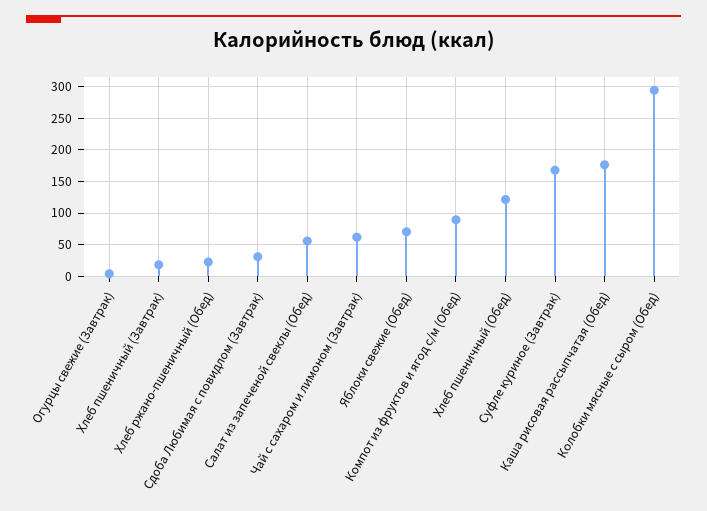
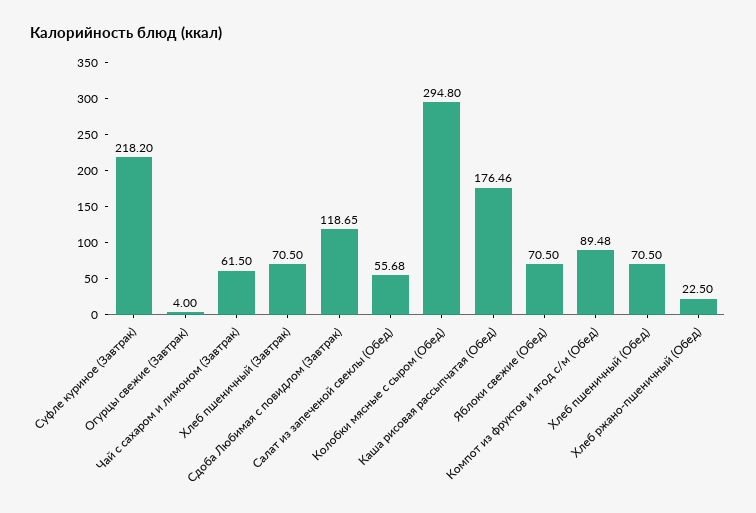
  {
    "Огурцы свежие (Завтрак)": 4,
-   "Хлеб пшеничный (Завтрак)": 20,
+   "Хлеб пшеничный (Завтрак)": 70.5,
    "Хлеб ржано-пшеничный (Обед)": 22.5,
-   "Сдоба Любимая с повидлом (Завтрак)": 30,
+   "Сдоба Любимая с повидлом (Завтрак)": 118.65,
    "Салат из запеченой свеклы (Обед)": 55.68,
    "Чай с сахаром и лимоном (Завтрак)": 61.5,
    "Яблоки свежие (Обед)": 70.5,
    "Компот из фруктов и ягод с/м (Обед)": 89.48,
-   "Хлеб пшеничный (Обед)": 120,
+   "Хлеб пшеничный (Обед)": 70.5,
-   "Суфле куриное (Завтрак)": 170,
+   "Суфле куриное (Завтрак)": 218.2,
    "Каша рисовая рассыпчатая (Обед)": 176.46,
    "Колобки мясные с сыром (Обед)": 294.8
  }

